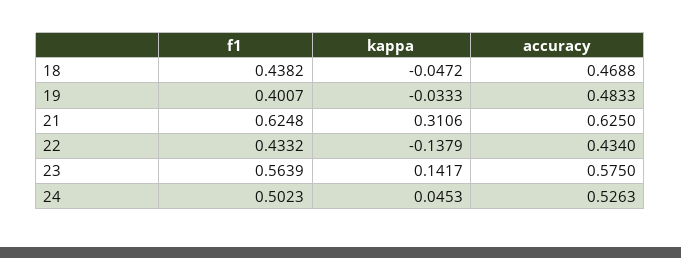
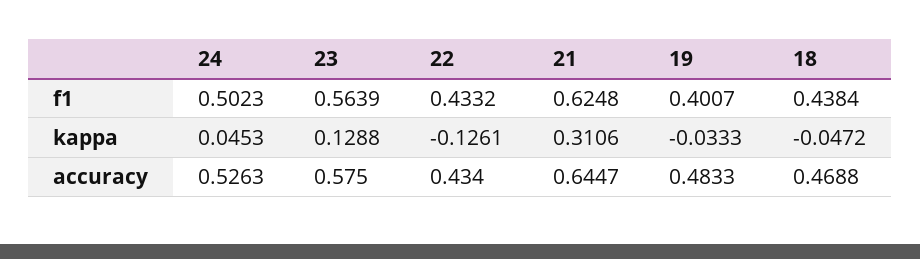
  {
    "f1": {
-     "18": 0.4382,
+     "18": 0.4384,
      "19": 0.4007,
      "21": 0.6248,
      "22": 0.4332,
      "23": 0.5639,
      "24": 0.5023
    },
    "kappa": {
      "18": -0.0472,
      "19": -0.0333,
      "21": 0.3106,
-     "22": -0.1379,
+     "22": -0.1261,
-     "23": 0.1417,
+     "23": 0.1288,
      "24": 0.0453
    },
    "accuracy": {
      "18": 0.4688,
      "19": 0.4833,
-     "21": 0.625,
+     "21": 0.6447,
      "22": 0.434,
      "23": 0.575,
      "24": 0.5263
    }
  }

